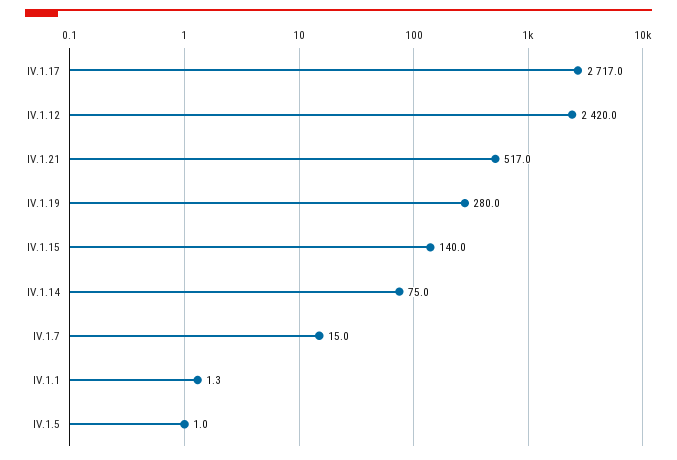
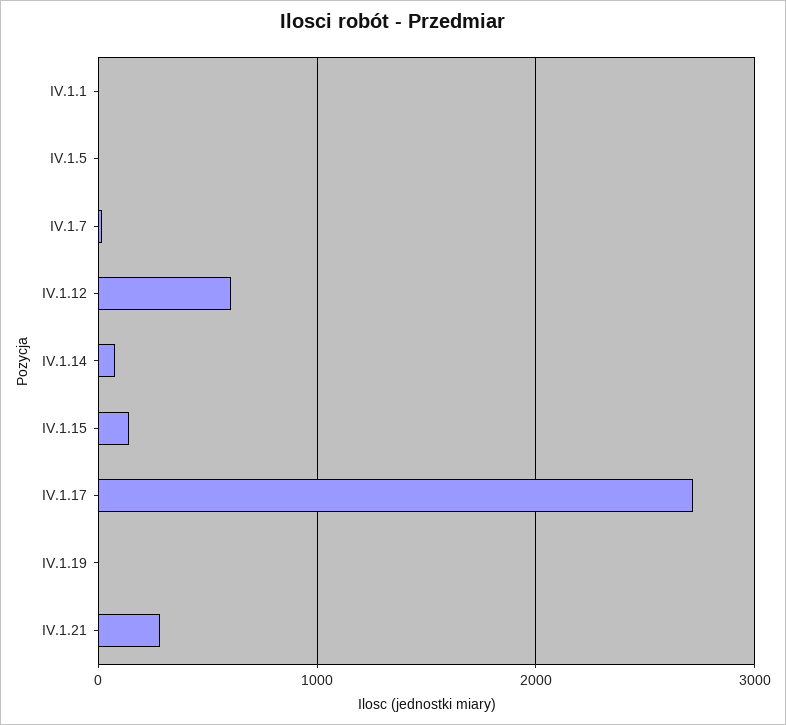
  {
    "IV.1.17": 2717,
-   "IV.1.12": 2420,
+   "IV.1.12": 600,
-   "IV.1.21": 517,
+   "IV.1.21": 300,
-   "IV.1.19": 280,
+   "IV.1.19": 0,
    "IV.1.15": 140,
    "IV.1.14": 75,
    "IV.1.7": 15,
    "IV.1.1": 1.3,
    "IV.1.5": 1
  }

